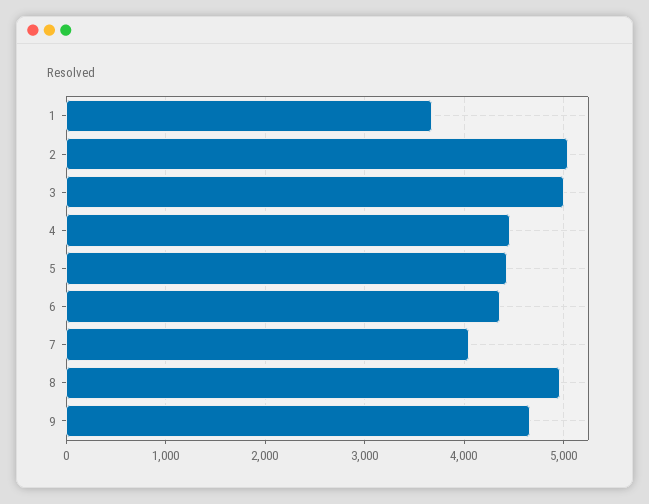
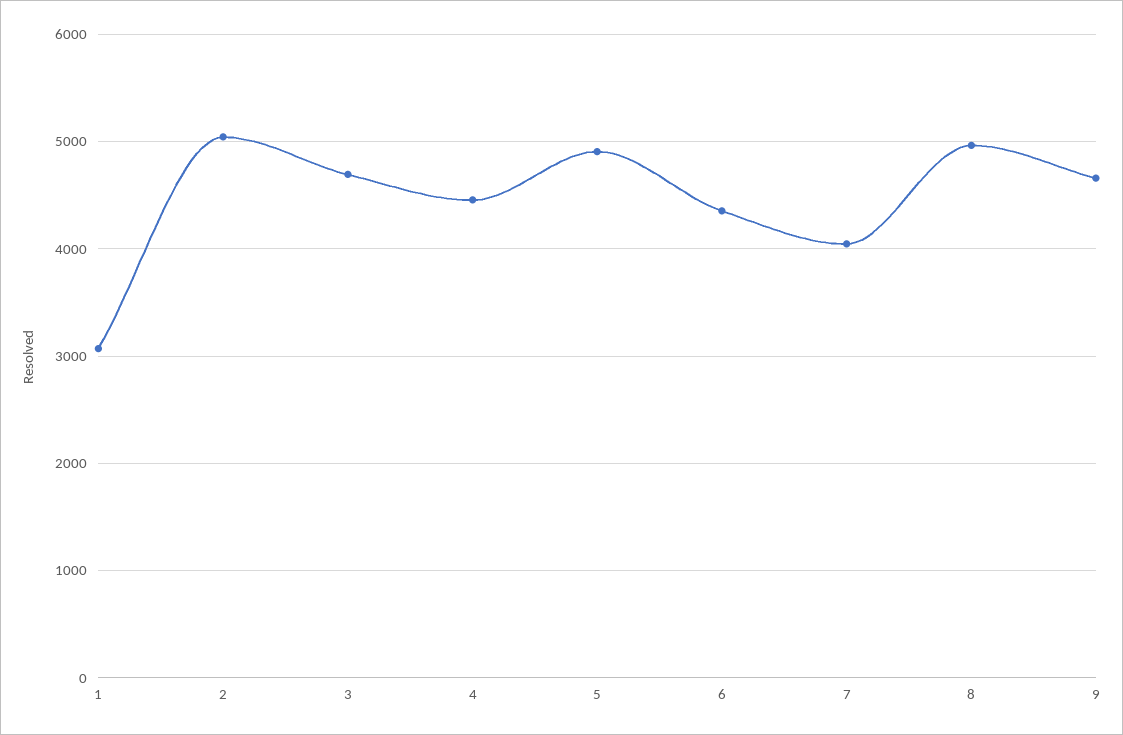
  {
-   "1": 3700,
+   "1": 3100,
    "2": 5000,
-   "3": 5000,
+   "3": 4700,
    "4": 4500,
-   "5": 4400,
+   "5": 4900,
    "6": 4400,
    "7": 4000,
    "8": 5000,
    "9": 4700
  }

